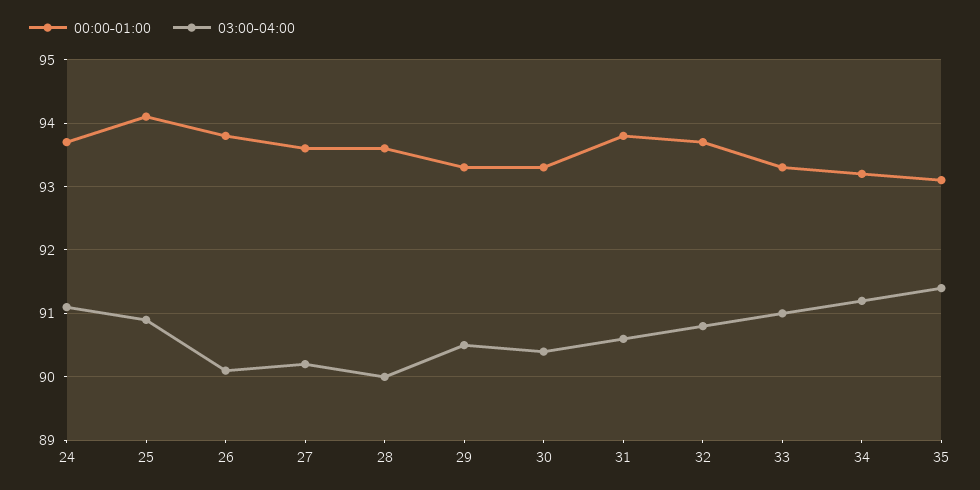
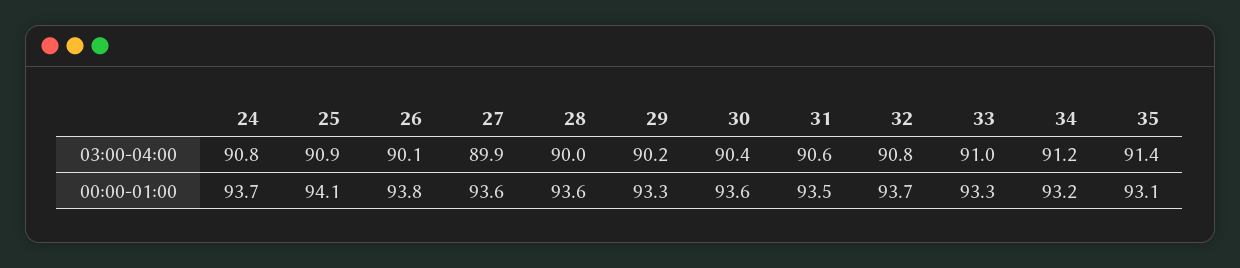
  {
    "00:00-01:00": {
      "24": 93.7,
      "25": 94.1,
      "26": 93.8,
      "27": 93.6,
      "28": 93.6,
      "29": 93.3,
-     "30": 93.3,
+     "30": 93.6,
-     "31": 93.8,
+     "31": 93.5,
      "32": 93.7,
      "33": 93.3,
      "34": 93.2,
      "35": 93.1
    },
    "03:00-04:00": {
-     "24": 91.1,
+     "24": 90.8,
      "25": 90.9,
      "26": 90.1,
-     "27": 90.2,
+     "27": 89.9,
      "28": 90,
-     "29": 90.5,
+     "29": 90.2,
      "30": 90.4,
      "31": 90.6,
      "32": 90.8,
      "33": 91,
      "34": 91.2,
      "35": 91.4
    }
  }

